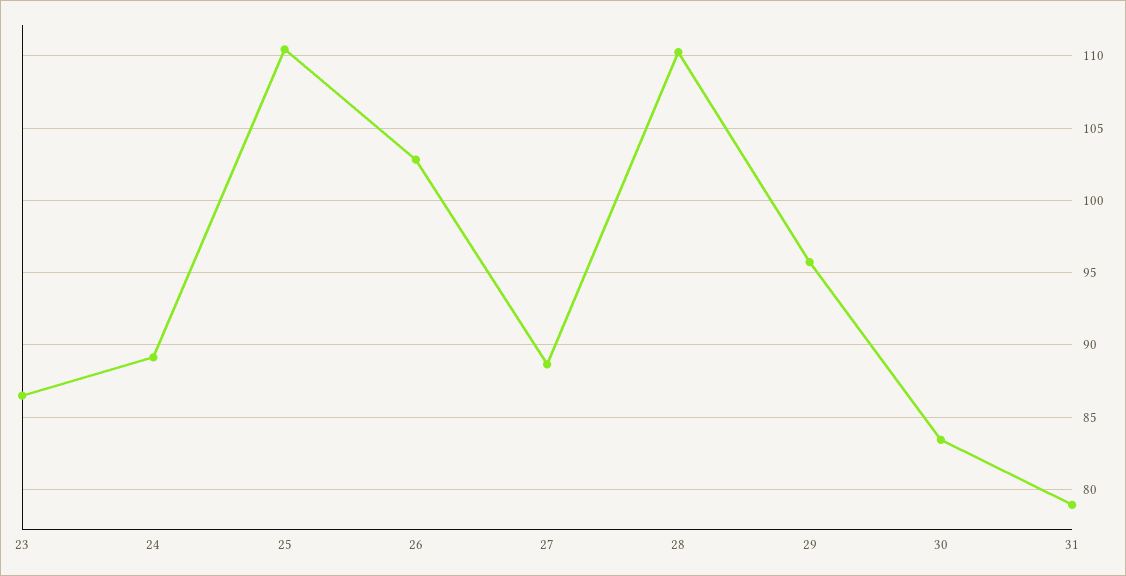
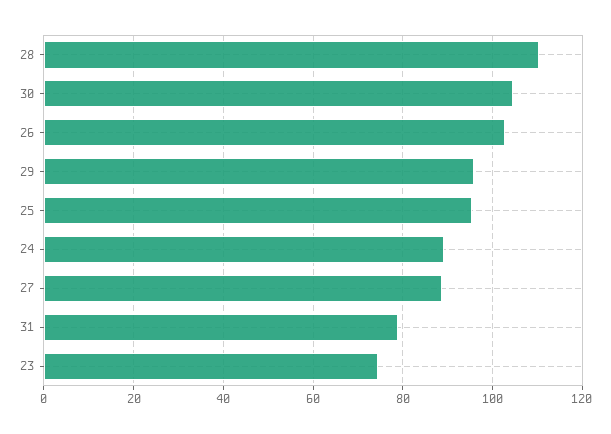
  {
-   "23": 86.5,
+   "23": 74,
    "24": 89,
-   "25": 110.5,
+   "25": 96,
    "26": 103,
    "27": 88.5,
    "28": 110.5,
    "29": 95.5,
-   "30": 83.5,
+   "30": 104,
    "31": 79
  }

